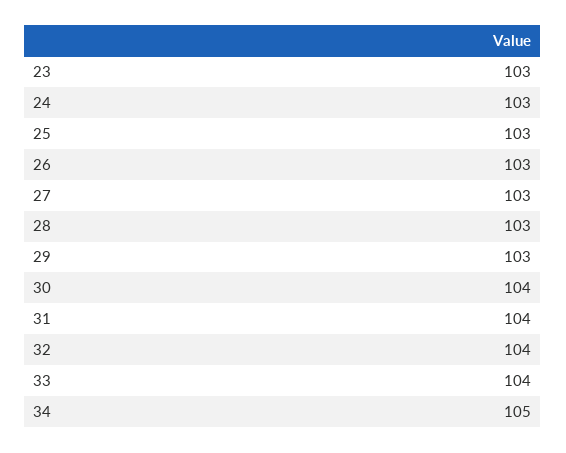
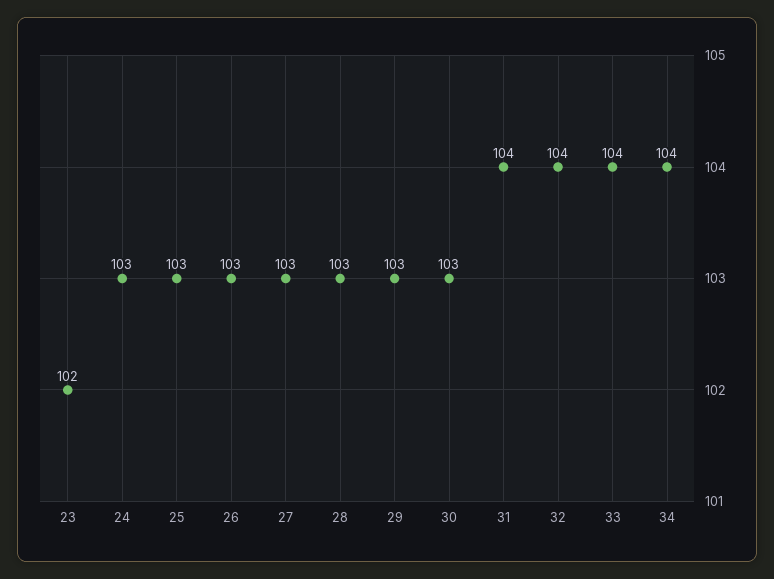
  {
-   "23": 103,
+   "23": 102,
    "24": 103,
    "25": 103,
    "26": 103,
    "27": 103,
    "28": 103,
    "29": 103,
-   "30": 104,
+   "30": 103,
    "31": 104,
    "32": 104,
    "33": 104,
-   "34": 105
+   "34": 104
  }

